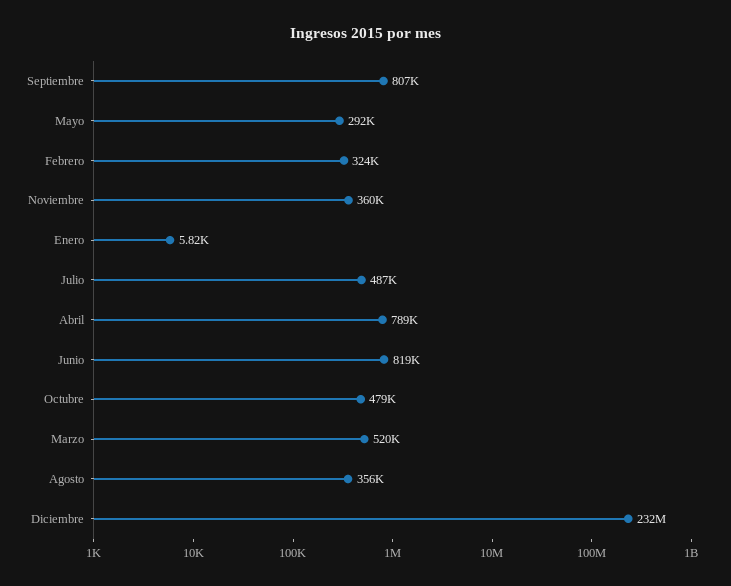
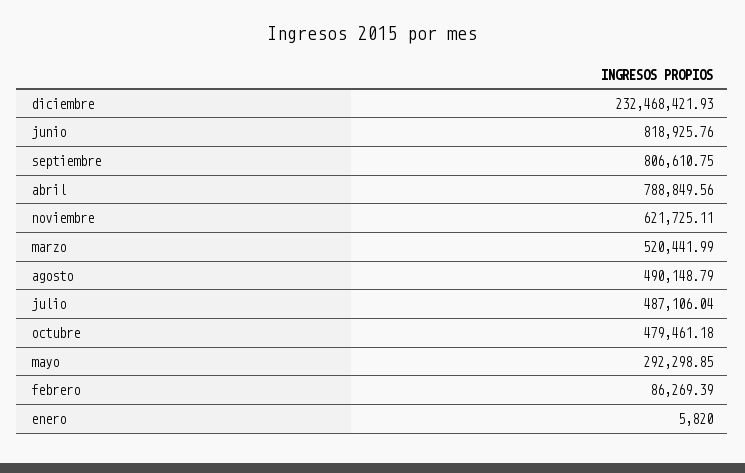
  {
    "Septiembre": 806610.75,
    "Mayo": 292298.85,
-   "Febrero": 324000,
+   "Febrero": 86269.39,
-   "Noviembre": 360000,
+   "Noviembre": 621725.11,
    "Enero": 5820,
    "Julio": 487106.04,
    "Abril": 788849.56,
    "Junio": 818925.76,
    "Octubre": 479461.18,
    "Marzo": 520441.99,
-   "Agosto": 356000,
+   "Agosto": 490148.79,
    "Diciembre": 232468421.93
  }

